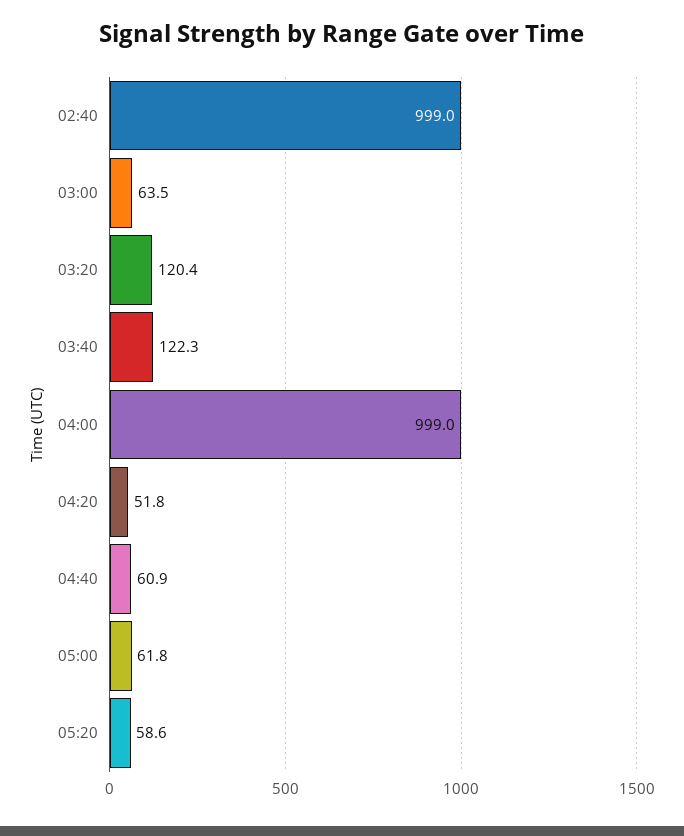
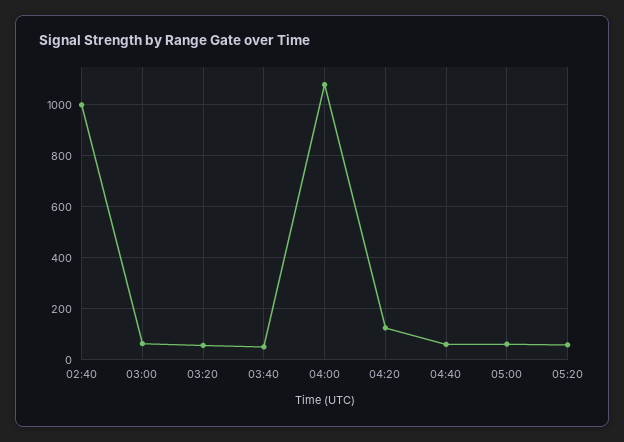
  {
    "02:40": 999,
    "03:00": 63.5,
-   "03:20": 120.4,
+   "03:20": 50,
-   "03:40": 122.3,
+   "03:40": 50,
-   "04:00": 999,
+   "04:00": 1075,
-   "04:20": 51.8,
+   "04:20": 125,
    "04:40": 60.9,
    "05:00": 61.8,
    "05:20": 58.6
  }

